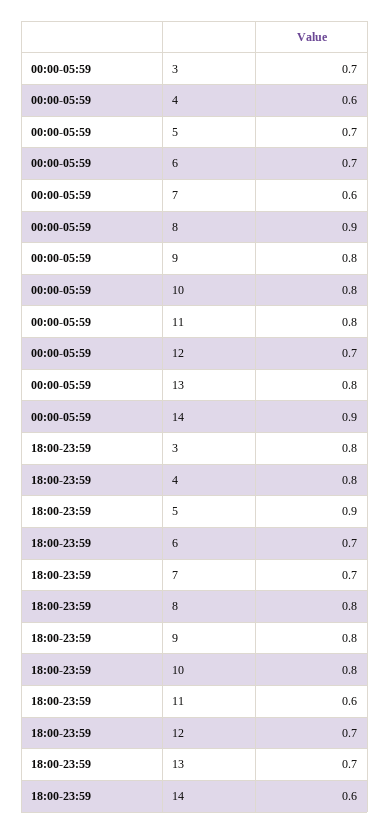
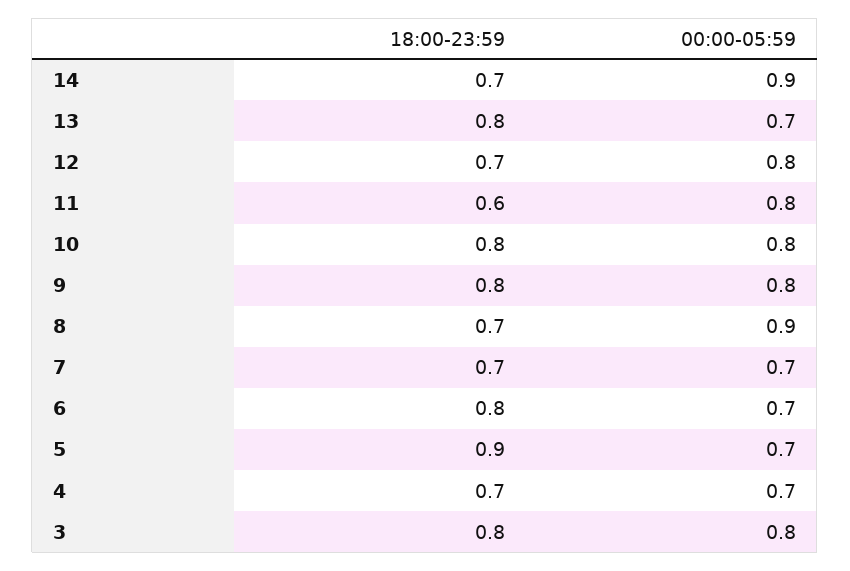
  {
    "00:00-05:59": {
-     "3": 0.7,
+     "3": 0.8,
-     "4": 0.6,
+     "4": 0.7,
      "5": 0.7,
      "6": 0.7,
-     "7": 0.6,
+     "7": 0.7,
      "8": 0.9,
      "9": 0.8,
      "10": 0.8,
      "11": 0.8,
-     "12": 0.7,
+     "12": 0.8,
-     "13": 0.8,
+     "13": 0.7,
      "14": 0.9
    },
    "18:00-23:59": {
      "3": 0.8,
-     "4": 0.8,
+     "4": 0.7,
      "5": 0.9,
-     "6": 0.7,
+     "6": 0.8,
      "7": 0.7,
-     "8": 0.8,
+     "8": 0.7,
      "9": 0.8,
      "10": 0.8,
      "11": 0.6,
      "12": 0.7,
-     "13": 0.7,
+     "13": 0.8,
-     "14": 0.6
+     "14": 0.7
    }
  }

